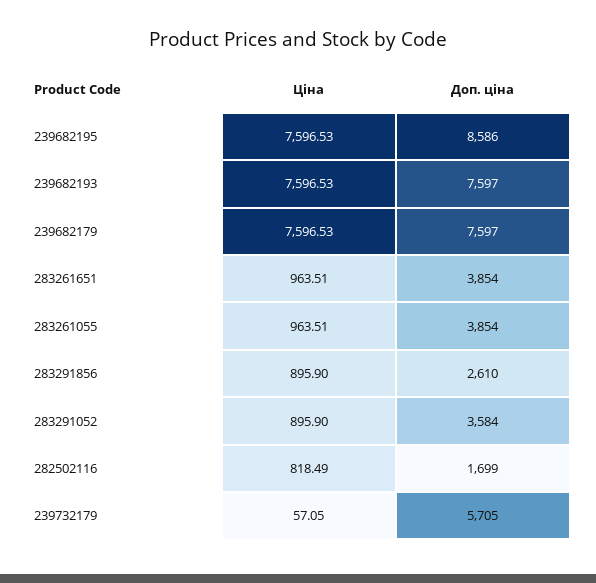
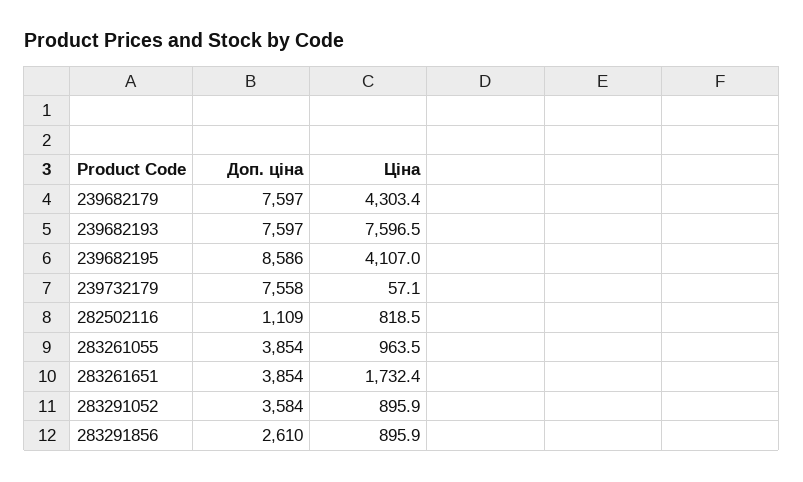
  {
    "Ціна": {
-     "239682195": 7596.53,
+     "239682195": 4107,
      "239682193": 7596.53,
-     "239682179": 7596.53,
+     "239682179": 4303.4,
-     "283261651": 963.51,
+     "283261651": 1732.4,
      "283261055": 963.51,
      "283291856": 895.9,
      "283291052": 895.9,
      "282502116": 818.49,
      "239732179": 57.05
    },
    "Доп. ціна": {
      "239682195": 8586,
      "239682193": 7597,
      "239682179": 7597,
      "283261651": 3854,
      "283261055": 3854,
      "283291856": 2610,
      "283291052": 3584,
-     "282502116": 1699,
+     "282502116": 1109,
-     "239732179": 5705
+     "239732179": 7558
    }
  }

